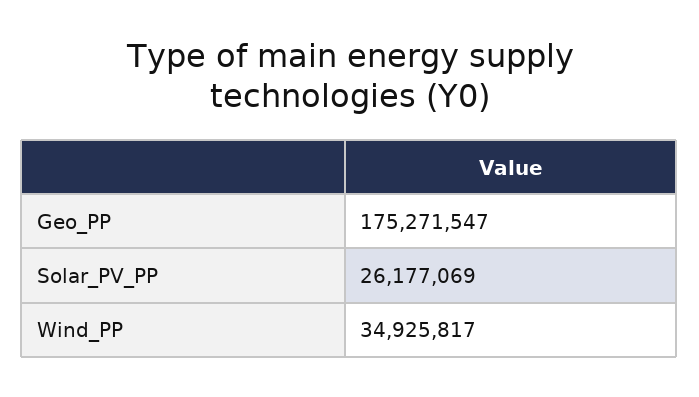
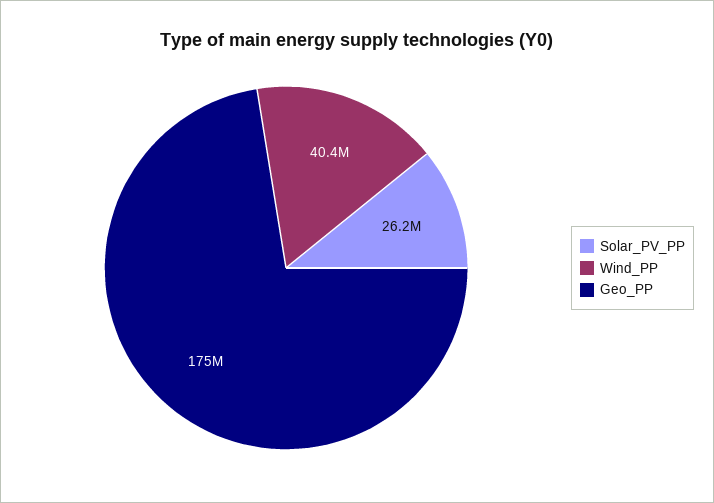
  {
    "Geo_PP": 175271547,
    "Solar_PV_PP": 26177069,
-   "Wind_PP": 34925817
+   "Wind_PP": 40400000
  }

